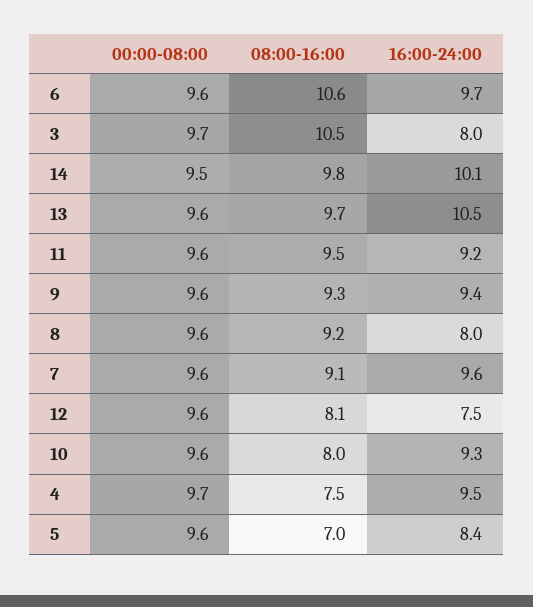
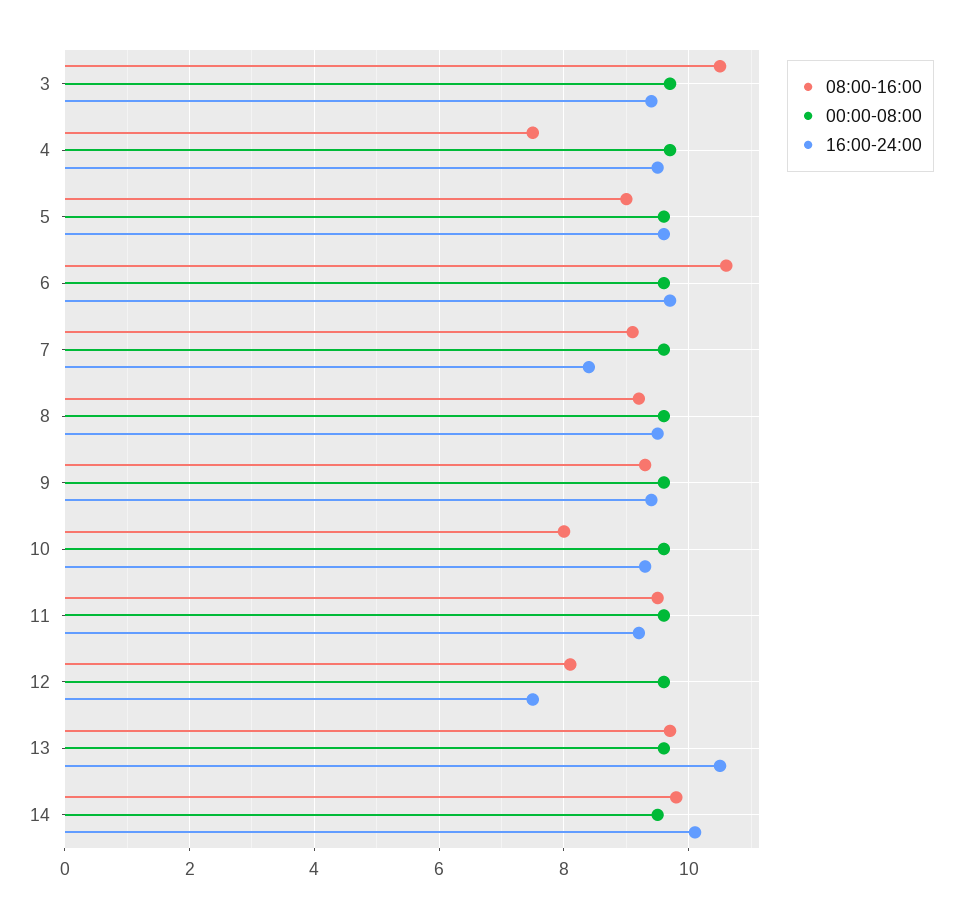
  {
    "00:00-08:00": {
      "6": 9.6,
      "3": 9.7,
      "14": 9.5,
      "13": 9.6,
      "11": 9.6,
      "9": 9.6,
      "8": 9.6,
      "7": 9.6,
      "12": 9.6,
      "10": 9.6,
      "4": 9.7,
      "5": 9.6
    },
    "08:00-16:00": {
      "6": 10.6,
      "3": 10.5,
      "14": 9.8,
      "13": 9.7,
      "11": 9.5,
      "9": 9.3,
      "8": 9.2,
      "7": 9.1,
      "12": 8.1,
      "10": 8,
      "4": 7.5,
-     "5": 7
+     "5": 9
    },
    "16:00-24:00": {
      "6": 9.7,
-     "3": 8,
+     "3": 9.5,
      "14": 10.1,
      "13": 10.5,
      "11": 9.2,
      "9": 9.4,
-     "8": 8,
+     "8": 9.5,
-     "7": 9.6,
+     "7": 8.5,
      "12": 7.5,
      "10": 9.3,
      "4": 9.5,
-     "5": 8.4
+     "5": 9.5
    }
  }

